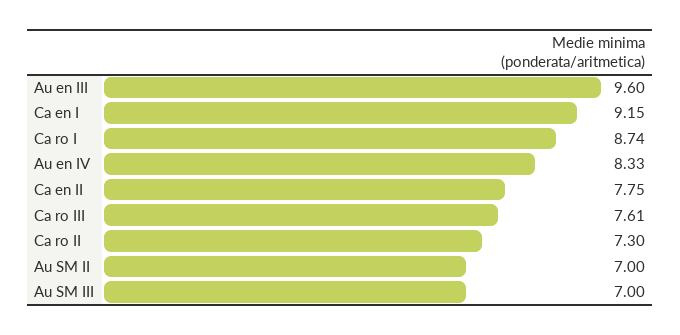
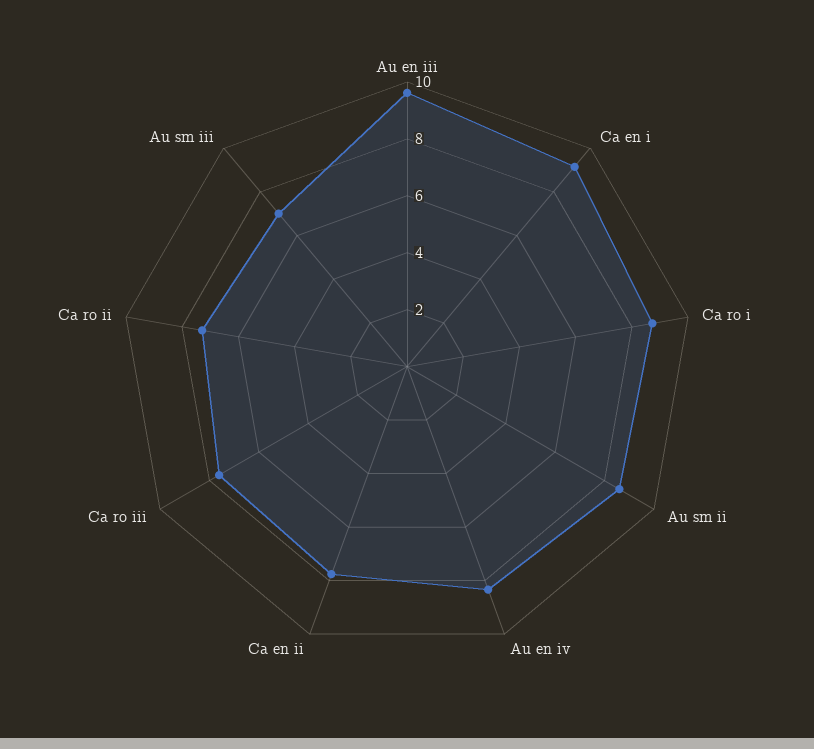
  {
    "Au en III": 9.6,
    "Ca en I": 9.15,
    "Ca ro I": 8.74,
    "Au en IV": 8.33,
    "Ca en II": 7.75,
    "Ca ro III": 7.61,
    "Ca ro II": 7.3,
-   "Au SM II": 7,
+   "Au SM II": 8.5,
    "Au SM III": 7
  }

